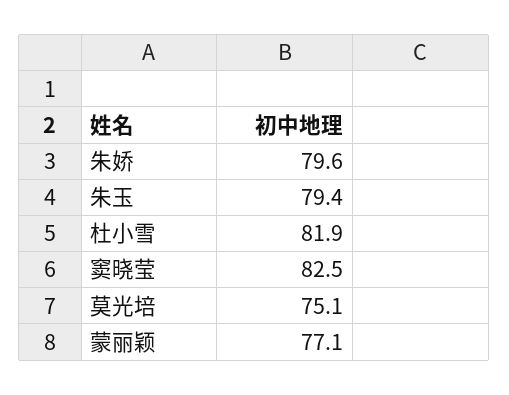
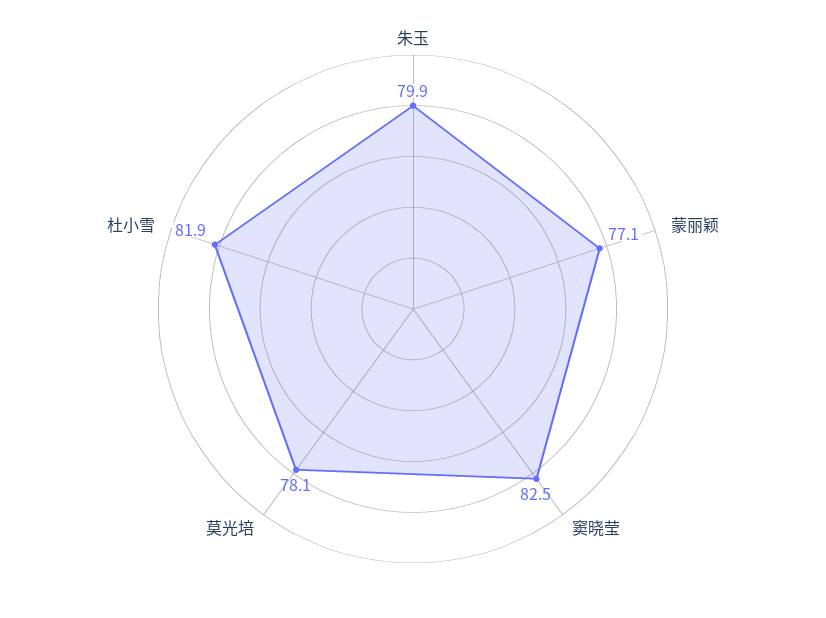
  {
-   "朱娇": 79.6,
-   "朱玉": 79.4,
+   "朱玉": 79.9,
    "杜小雪": 81.9,
    "窦晓莹": 82.5,
-   "莫光培": 75.1,
+   "莫光培": 78.1,
    "蒙丽颖": 77.1
  }

